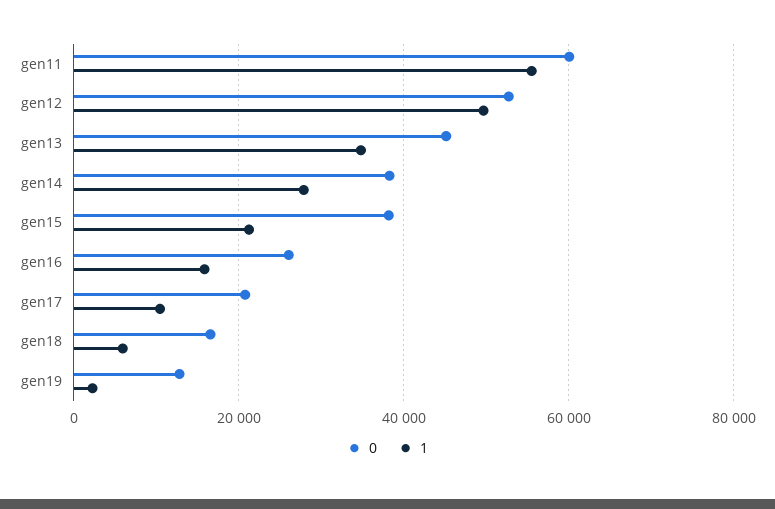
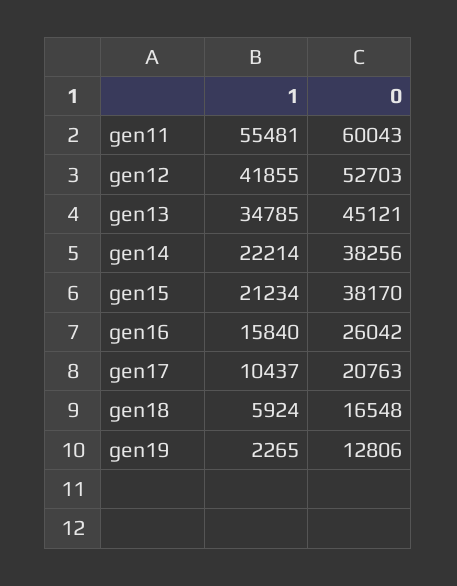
  {
    "0": {
      "gen11": 60043,
      "gen12": 52703,
      "gen13": 45121,
      "gen14": 38256,
      "gen15": 38170,
      "gen16": 26042,
      "gen17": 20763,
      "gen18": 16548,
      "gen19": 12806
    },
    "1": {
      "gen11": 55481,
-     "gen12": 50000,
+     "gen12": 41855,
      "gen13": 34785,
-     "gen14": 28000,
+     "gen14": 22214,
      "gen15": 21234,
      "gen16": 15840,
      "gen17": 10437,
      "gen18": 5924,
      "gen19": 2265
    }
  }

